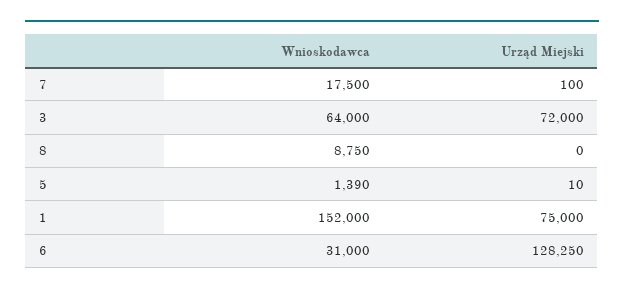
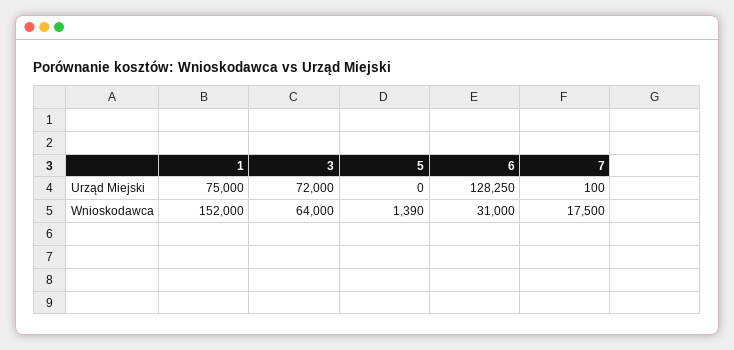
  {
    "Wnioskodawca": {
      "7": 17500,
      "3": 64000,
-     "8": 8750,
      "5": 1390,
      "1": 152000,
      "6": 31000
    },
    "Urząd Miejski": {
      "7": 100,
      "3": 72000,
-     "8": 0,
-     "5": 10,
+     "5": 0,
      "1": 75000,
      "6": 128250
    }
  }

